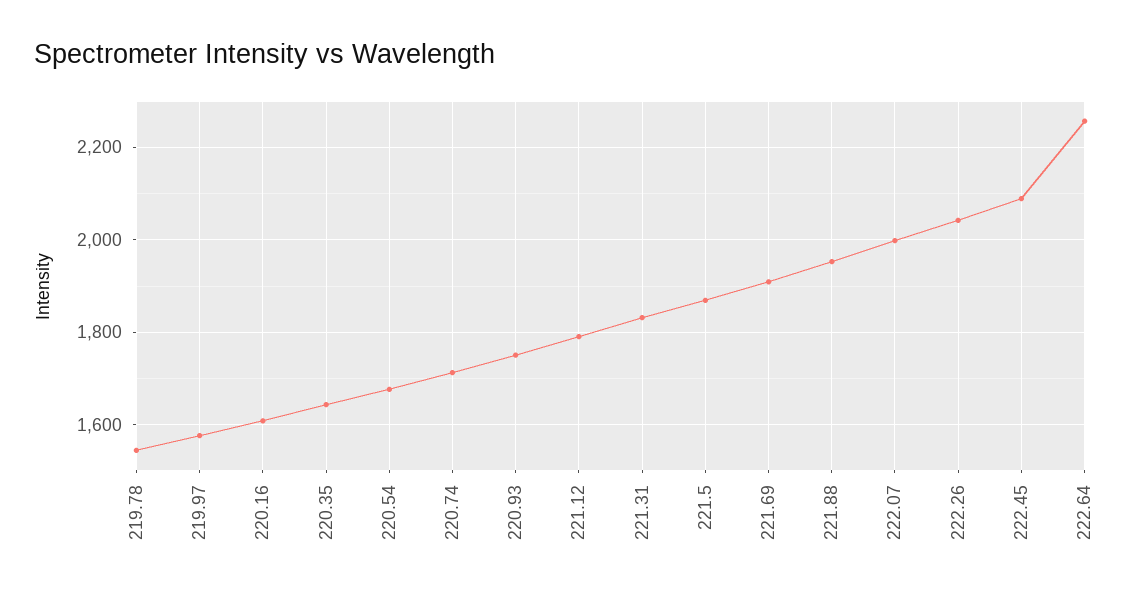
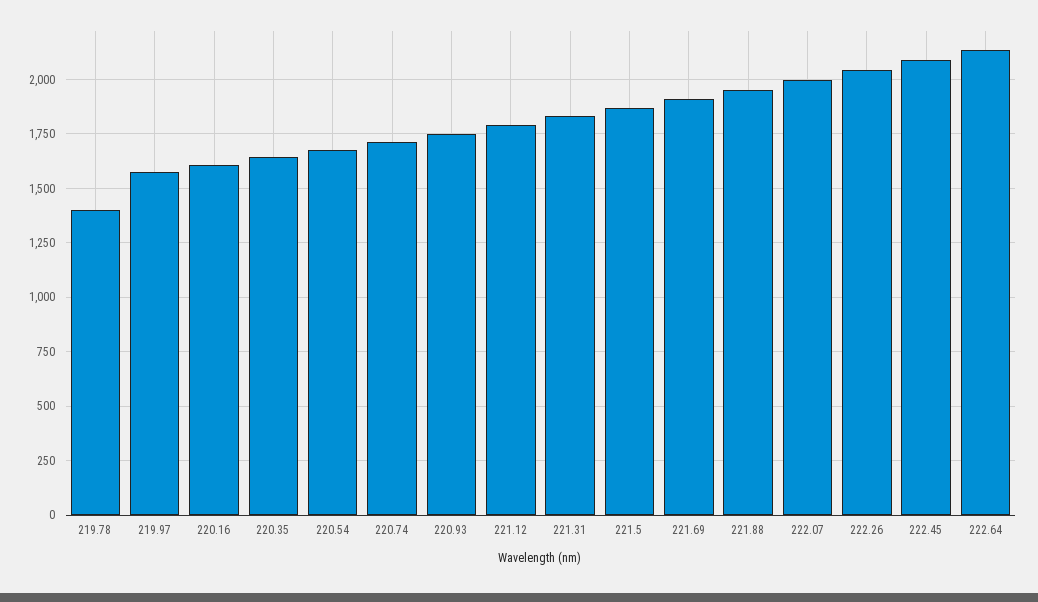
  {
-   "219.78": 1540,
+   "219.78": 1400,
    "219.97": 1580,
    "220.16": 1600,
    "220.35": 1640,
    "220.54": 1680,
    "220.74": 1720,
    "220.93": 1760,
    "221.12": 1800,
    "221.31": 1840,
    "221.5": 1860,
    "221.69": 1900,
    "221.88": 1960,
    "222.07": 2000,
    "222.26": 2040,
    "222.45": 2080,
-   "222.64": 2260
+   "222.64": 2150
  }

